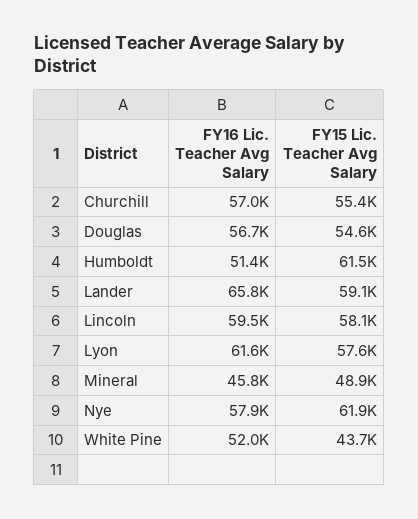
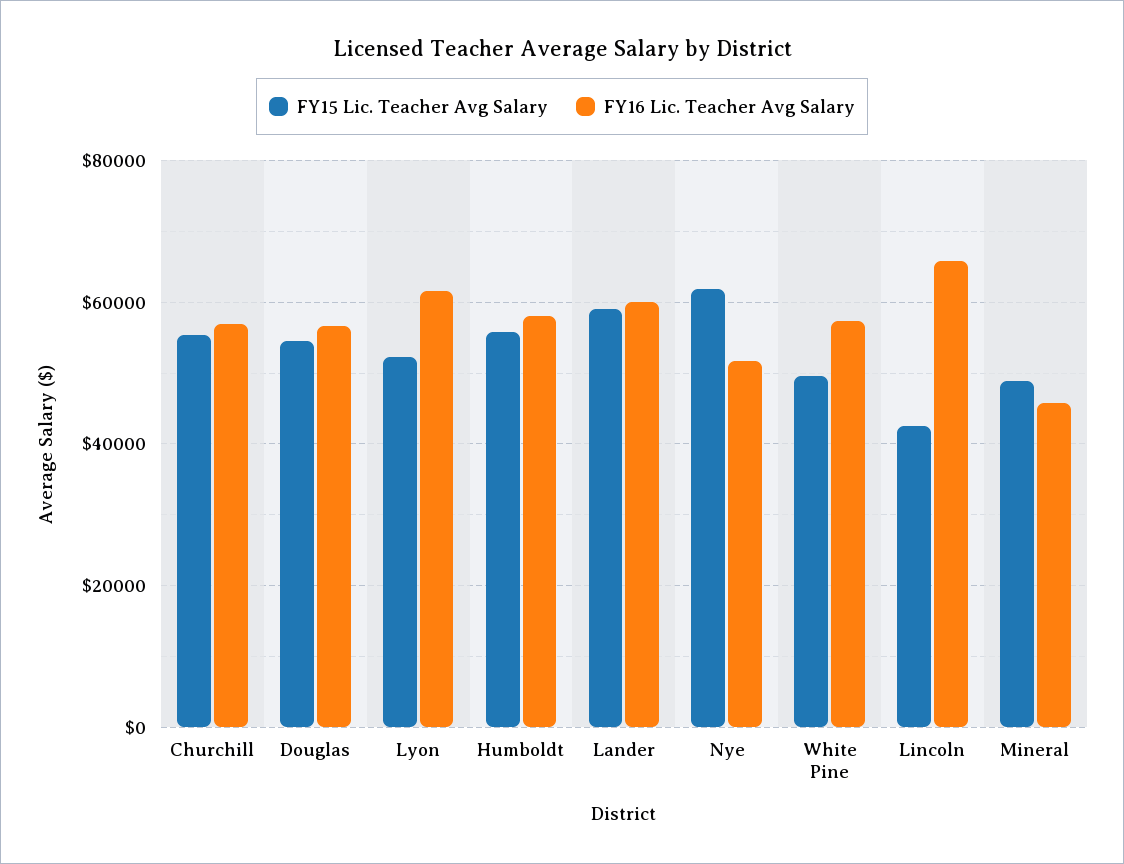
  {
    "FY16 Lic. Teacher Avg Salary": {
      "Churchill": 57000,
      "Douglas": 56700,
-     "Humboldt": 51400,
+     "Humboldt": 58000,
-     "Lander": 65800,
+     "Lander": 60000,
-     "Lincoln": 59500,
+     "Lincoln": 66000,
      "Lyon": 61600,
      "Mineral": 45800,
-     "Nye": 57900,
+     "Nye": 52000,
-     "White Pine": 52000
+     "White Pine": 58000
    },
    "FY15 Lic. Teacher Avg Salary": {
      "Churchill": 55400,
      "Douglas": 54600,
-     "Humboldt": 61500,
+     "Humboldt": 56000,
      "Lander": 59100,
-     "Lincoln": 58100,
+     "Lincoln": 42000,
-     "Lyon": 57600,
+     "Lyon": 52000,
      "Mineral": 48900,
      "Nye": 61900,
-     "White Pine": 43700
+     "White Pine": 50000
    }
  }

